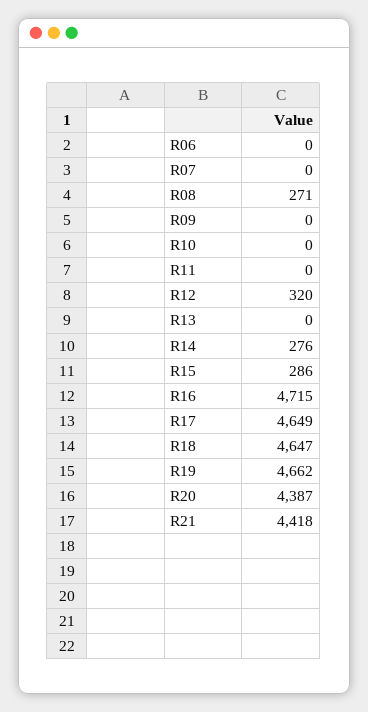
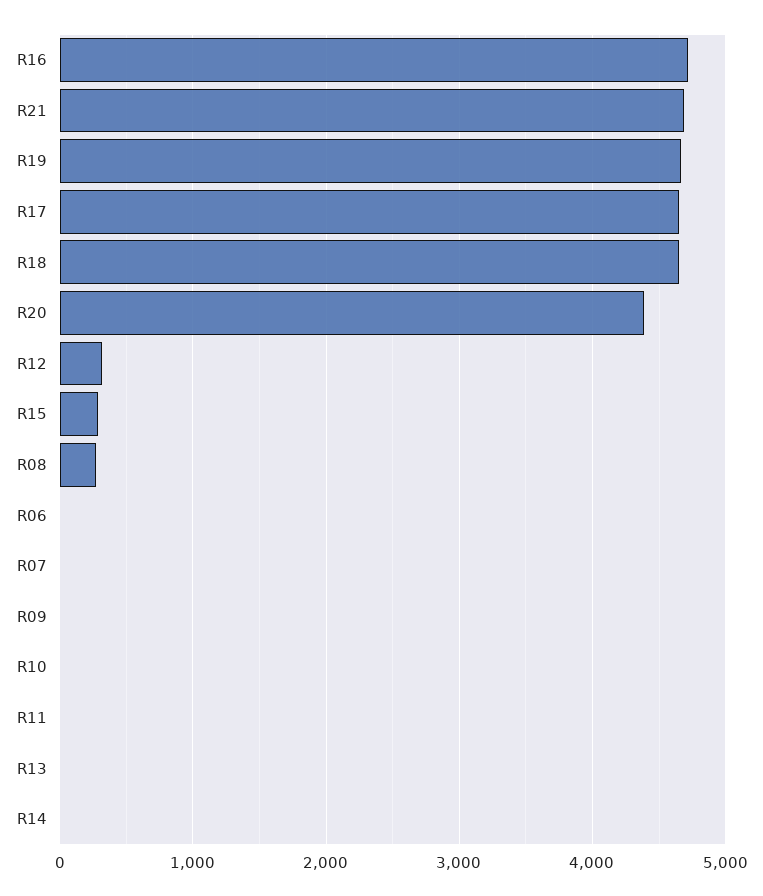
  {
    "R06": 0,
    "R07": 0,
    "R08": 271,
    "R09": 0,
    "R10": 0,
    "R11": 0,
    "R12": 320,
    "R13": 0,
-   "R14": 276,
+   "R14": 0,
    "R15": 286,
    "R16": 4715,
    "R17": 4649,
    "R18": 4647,
    "R19": 4662,
    "R20": 4387,
-   "R21": 4418
+   "R21": 4700
  }

